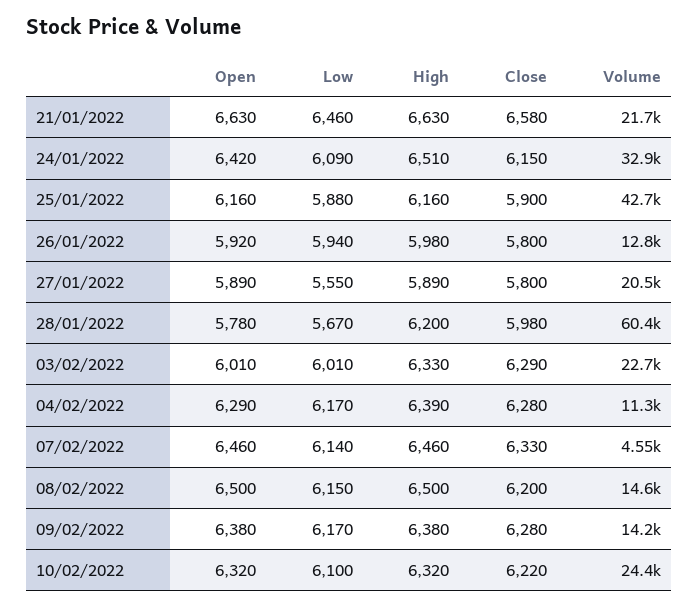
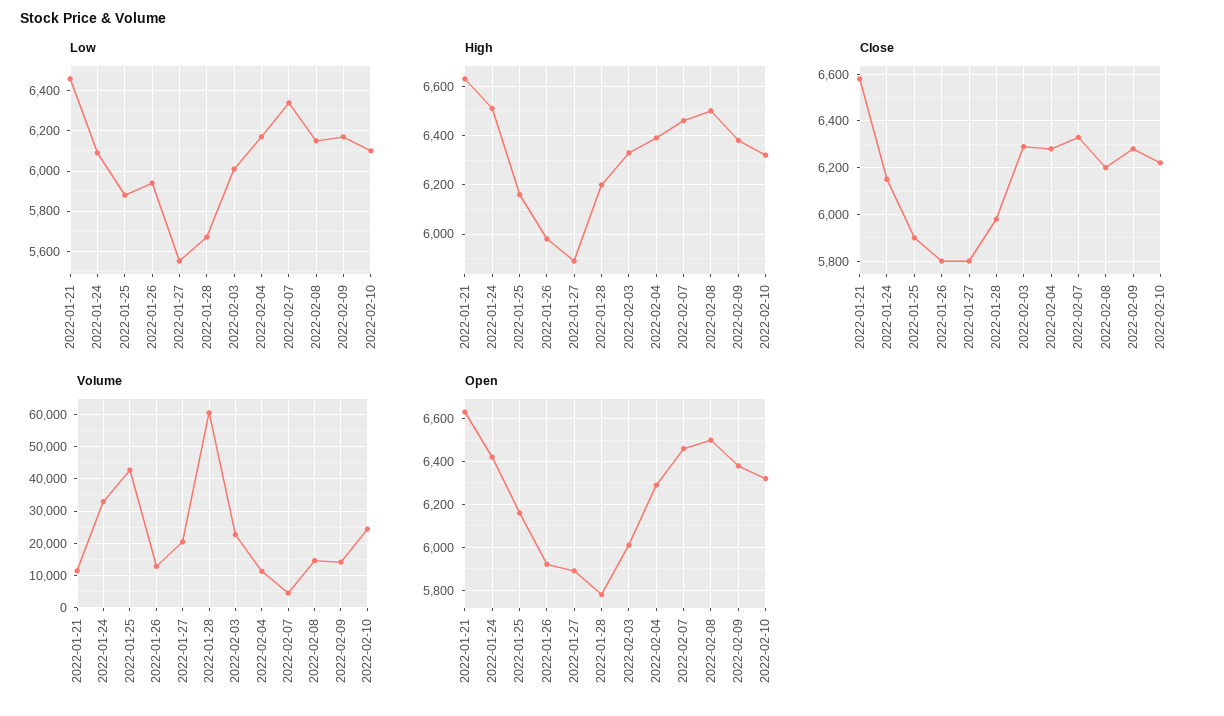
  {
    "Open": {
      "21/01/2022": 6630,
      "24/01/2022": 6420,
      "25/01/2022": 6160,
      "26/01/2022": 5920,
      "27/01/2022": 5890,
      "28/01/2022": 5780,
      "03/02/2022": 6010,
      "04/02/2022": 6290,
      "07/02/2022": 6460,
      "08/02/2022": 6500,
      "09/02/2022": 6380,
      "10/02/2022": 6320
    },
    "Low": {
      "21/01/2022": 6460,
      "24/01/2022": 6090,
      "25/01/2022": 5880,
      "26/01/2022": 5940,
      "27/01/2022": 5550,
      "28/01/2022": 5670,
      "03/02/2022": 6010,
      "04/02/2022": 6170,
-     "07/02/2022": 6140,
+     "07/02/2022": 6350,
      "08/02/2022": 6150,
      "09/02/2022": 6170,
      "10/02/2022": 6100
    },
    "High": {
      "21/01/2022": 6630,
      "24/01/2022": 6510,
      "25/01/2022": 6160,
      "26/01/2022": 5980,
      "27/01/2022": 5890,
      "28/01/2022": 6200,
      "03/02/2022": 6330,
      "04/02/2022": 6390,
      "07/02/2022": 6460,
      "08/02/2022": 6500,
      "09/02/2022": 6380,
      "10/02/2022": 6320
    },
    "Close": {
      "21/01/2022": 6580,
      "24/01/2022": 6150,
      "25/01/2022": 5900,
      "26/01/2022": 5800,
      "27/01/2022": 5800,
      "28/01/2022": 5980,
      "03/02/2022": 6290,
      "04/02/2022": 6280,
      "07/02/2022": 6330,
      "08/02/2022": 6200,
      "09/02/2022": 6280,
      "10/02/2022": 6220
    },
    "Volume": {
-     "21/01/2022": 21700,
+     "21/01/2022": 12000,
      "24/01/2022": 32900,
      "25/01/2022": 42700,
      "26/01/2022": 12800,
      "27/01/2022": 20500,
      "28/01/2022": 60400,
      "03/02/2022": 22700,
      "04/02/2022": 11300,
      "07/02/2022": 4550,
      "08/02/2022": 14600,
      "09/02/2022": 14200,
      "10/02/2022": 24400
    }
  }

